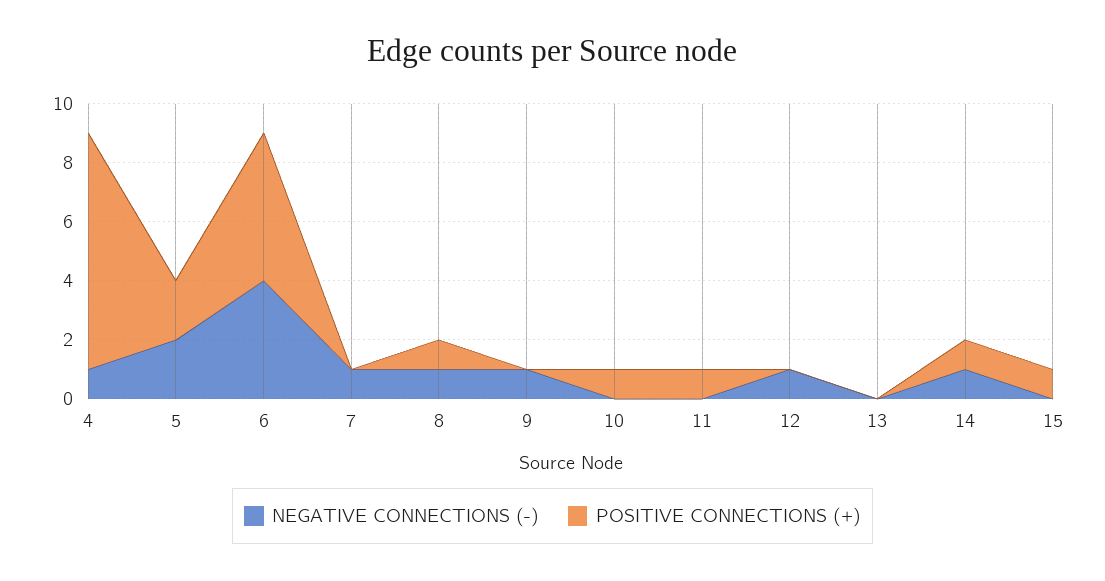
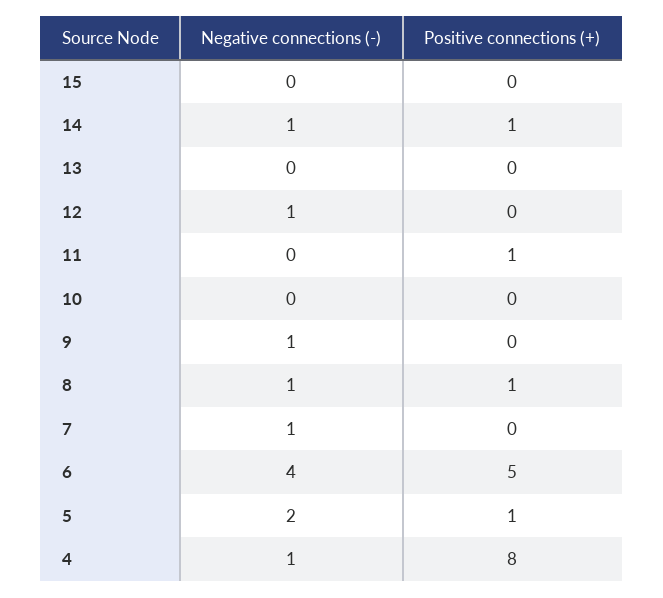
  {
    "NEGATIVE CONNECTIONS (-)": {
      "4": 1,
      "5": 2,
      "6": 4,
      "7": 1,
      "8": 1,
      "9": 1,
      "10": 0,
      "11": 0,
      "12": 1,
      "13": 0,
      "14": 1,
      "15": 0
    },
    "POSITIVE CONNECTIONS (+)": {
      "4": 8,
-     "5": 2,
+     "5": 1,
      "6": 5,
      "7": 0,
      "8": 1,
      "9": 0,
-     "10": 1,
+     "10": 0,
      "11": 1,
      "12": 0,
      "13": 0,
      "14": 1,
-     "15": 1
+     "15": 0
    }
  }

